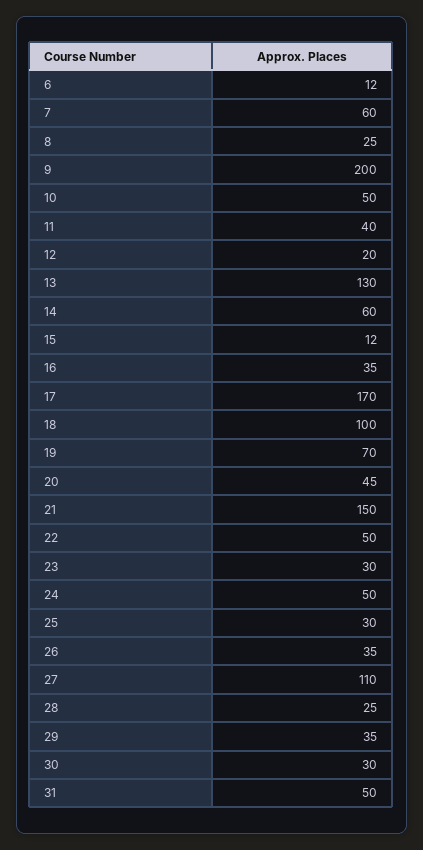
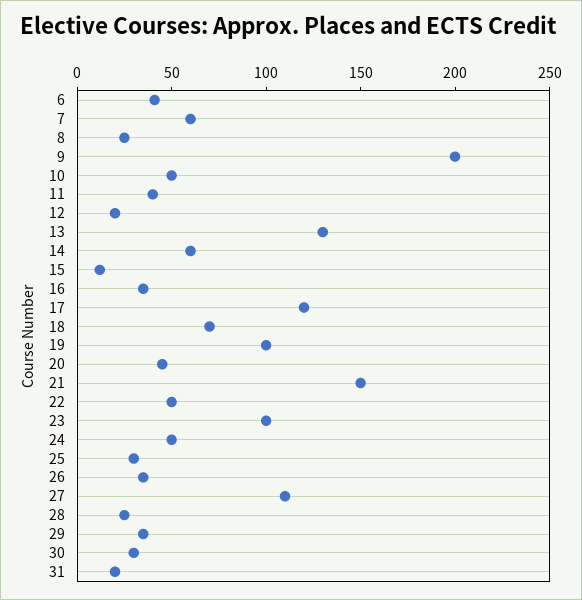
  {
-   "6": 12,
+   "6": 40,
    "7": 60,
    "8": 25,
    "9": 200,
    "10": 50,
    "11": 40,
    "12": 20,
    "13": 130,
    "14": 60,
    "15": 12,
    "16": 35,
-   "17": 170,
+   "17": 120,
-   "18": 100,
+   "18": 70,
-   "19": 70,
+   "19": 100,
    "20": 45,
    "21": 150,
    "22": 50,
-   "23": 30,
+   "23": 100,
    "24": 50,
    "25": 30,
    "26": 35,
    "27": 110,
    "28": 25,
    "29": 35,
    "30": 30,
-   "31": 50
+   "31": 20
  }

